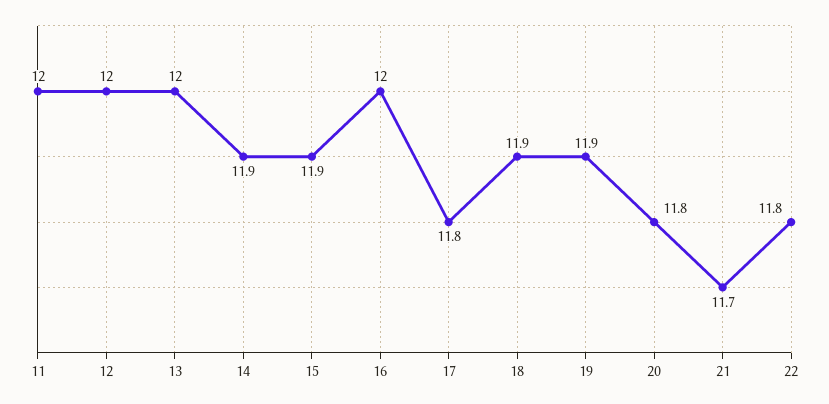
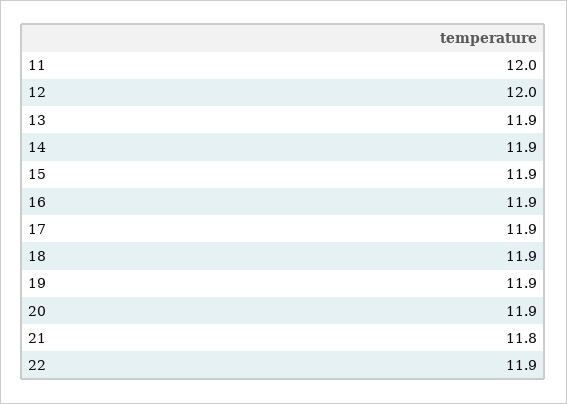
  {
    "11": 12,
    "12": 12,
-   "13": 12,
+   "13": 11.9,
    "14": 11.9,
    "15": 11.9,
-   "16": 12,
+   "16": 11.9,
-   "17": 11.8,
+   "17": 11.9,
    "18": 11.9,
    "19": 11.9,
-   "20": 11.8,
+   "20": 11.9,
-   "21": 11.7,
+   "21": 11.8,
-   "22": 11.8
+   "22": 11.9
  }

